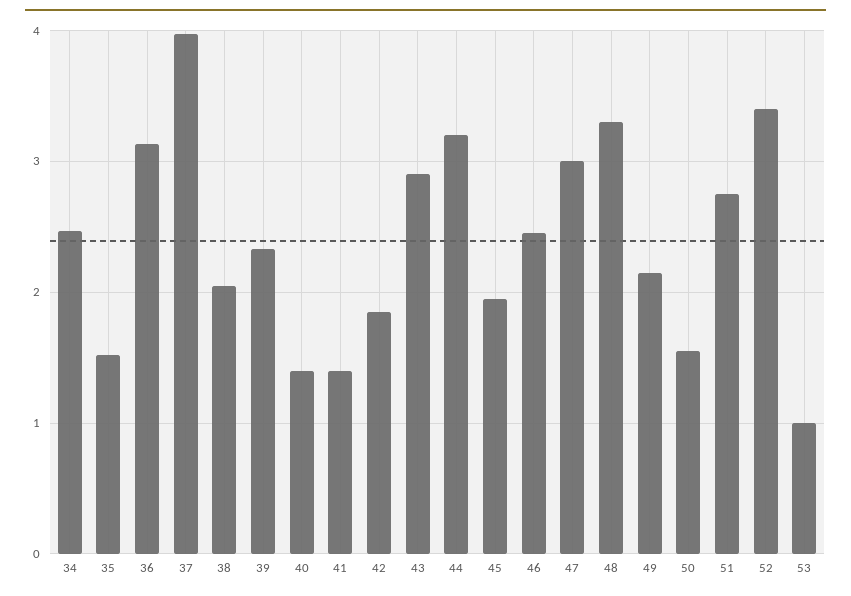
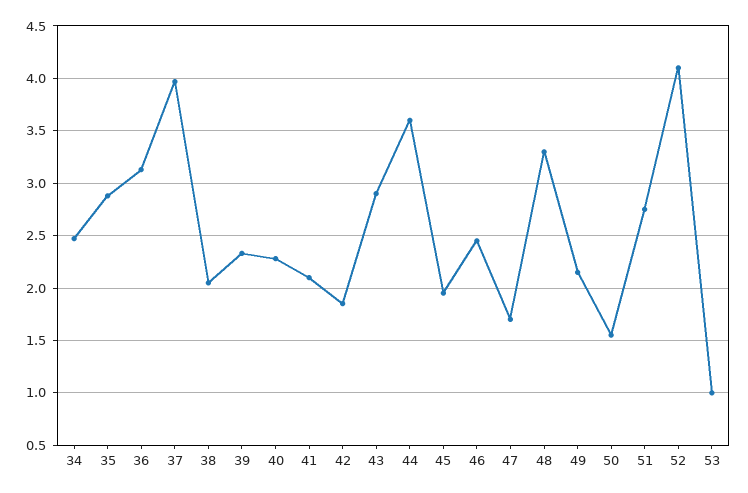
  {
    "34": 2.5,
-   "35": 1.5,
+   "35": 2.9,
    "36": 3.1,
    "37": 4,
    "38": 2.1,
    "39": 2.3,
-   "40": 1.4,
+   "40": 2.3,
-   "41": 1.4,
+   "41": 2.1,
    "42": 1.9,
    "43": 2.9,
-   "44": 3.2,
+   "44": 3.6,
    "45": 2,
    "46": 2.5,
-   "47": 3,
+   "47": 1.7,
    "48": 3.3,
    "49": 2.2,
    "50": 1.6,
    "51": 2.8,
-   "52": 3.4,
+   "52": 4.1,
    "53": 1
  }

